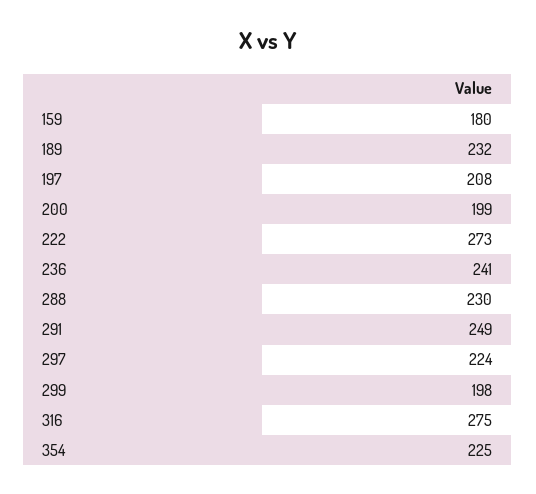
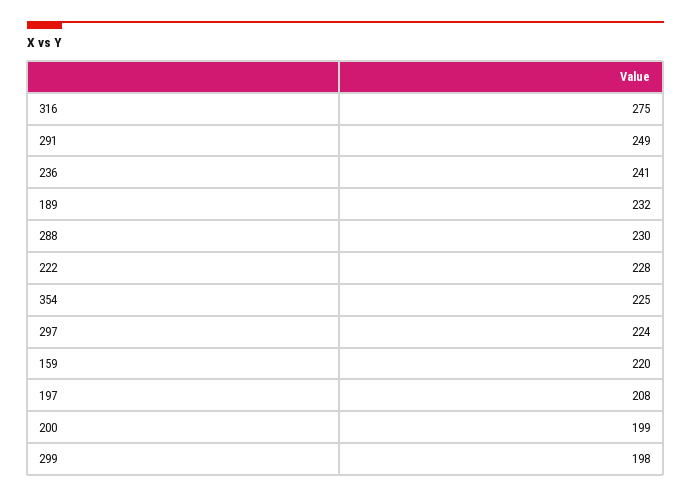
  {
-   "159": 180,
+   "159": 220,
    "189": 232,
    "197": 208,
    "200": 199,
-   "222": 273,
+   "222": 228,
    "236": 241,
    "288": 230,
    "291": 249,
    "297": 224,
    "299": 198,
    "316": 275,
    "354": 225
  }

